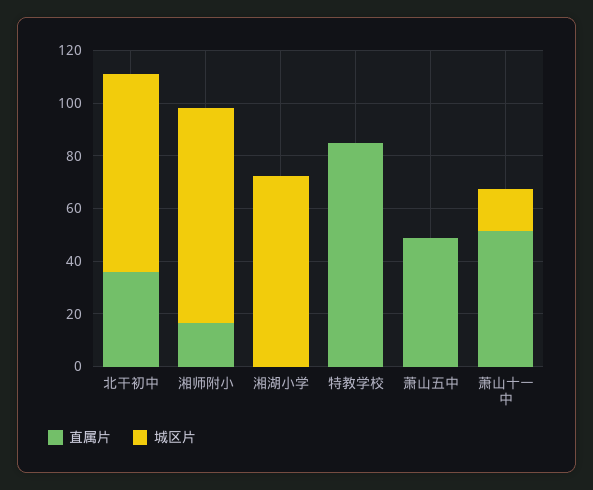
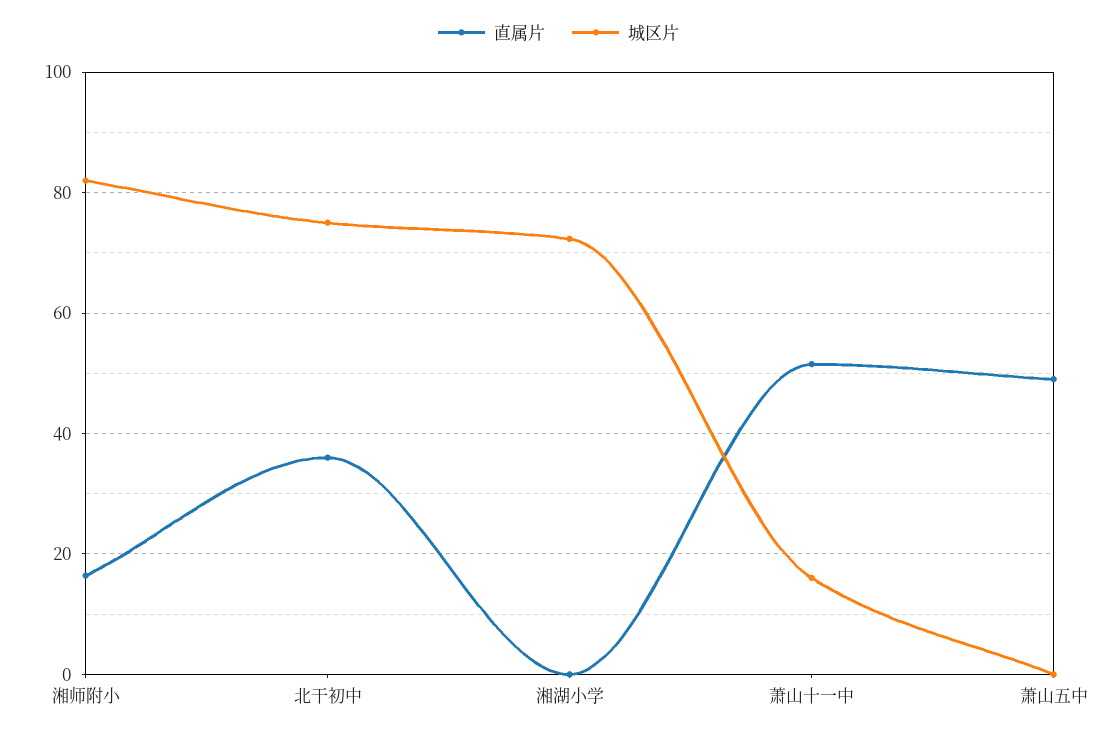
  {
    "直属片": {
      "北干初中": 36,
      "湘师附小": 16,
      "湘湖小学": 0,
-     "特教学校": 85,
      "萧山五中": 50,
      "萧山十一中": 52
    },
    "城区片": {
      "北干初中": 76,
      "湘师附小": 82,
      "湘湖小学": 72,
-     "特教学校": 0,
      "萧山五中": 0,
      "萧山十一中": 16
    }
  }

